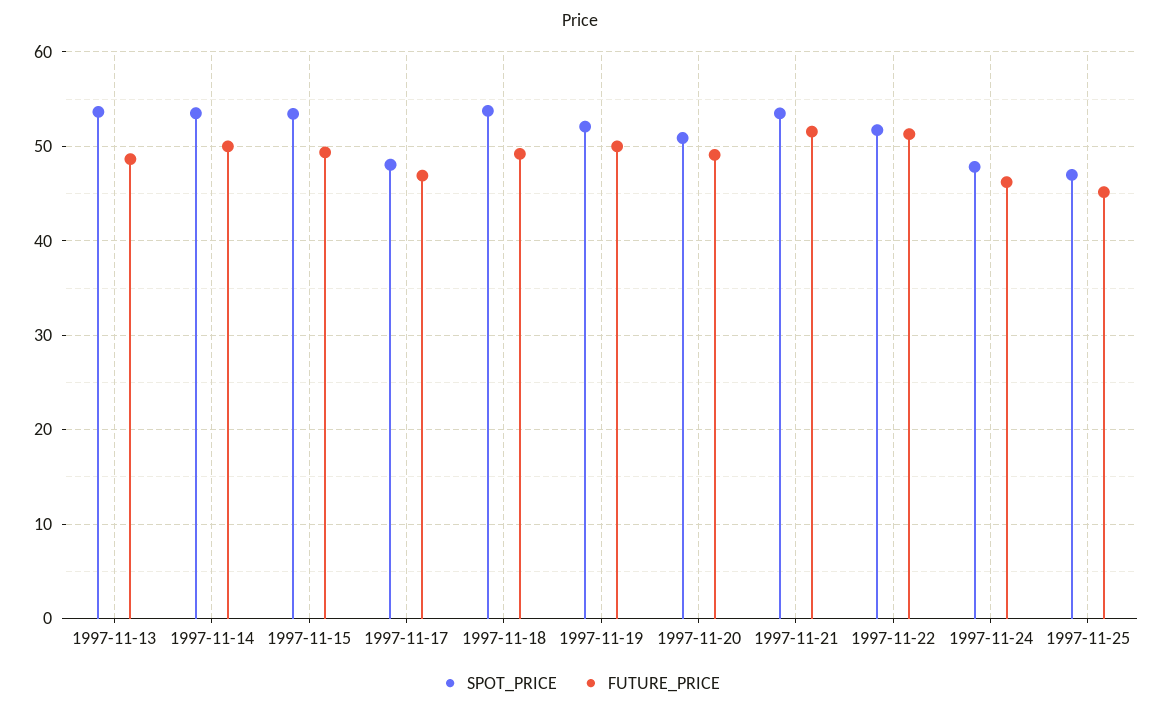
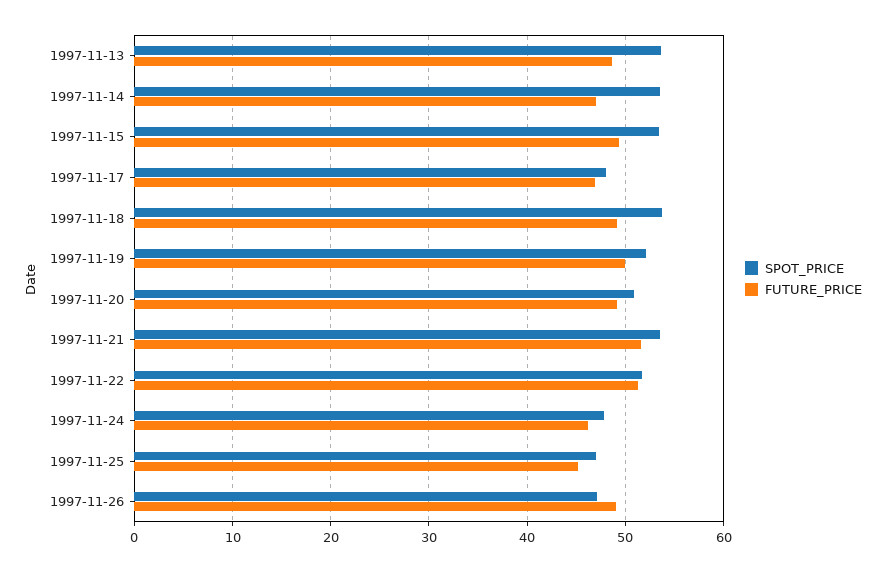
  {
    "SPOT_PRICE": {
      "1997-11-13": 54,
      "1997-11-14": 54,
      "1997-11-15": 53,
      "1997-11-17": 48,
      "1997-11-18": 54,
      "1997-11-19": 52,
      "1997-11-20": 51,
      "1997-11-21": 53,
      "1997-11-22": 52,
      "1997-11-24": 48,
-     "1997-11-25": 47
+     "1997-11-25": 47,
+     "1997-11-26": 47
    },
    "FUTURE_PRICE": {
      "1997-11-13": 49,
-     "1997-11-14": 50,
+     "1997-11-14": 47,
      "1997-11-15": 49,
      "1997-11-17": 47,
      "1997-11-18": 49,
      "1997-11-19": 50,
      "1997-11-20": 49,
      "1997-11-21": 52,
      "1997-11-22": 51,
      "1997-11-24": 46,
-     "1997-11-25": 45
+     "1997-11-25": 45,
+     "1997-11-26": 49
    }
  }

